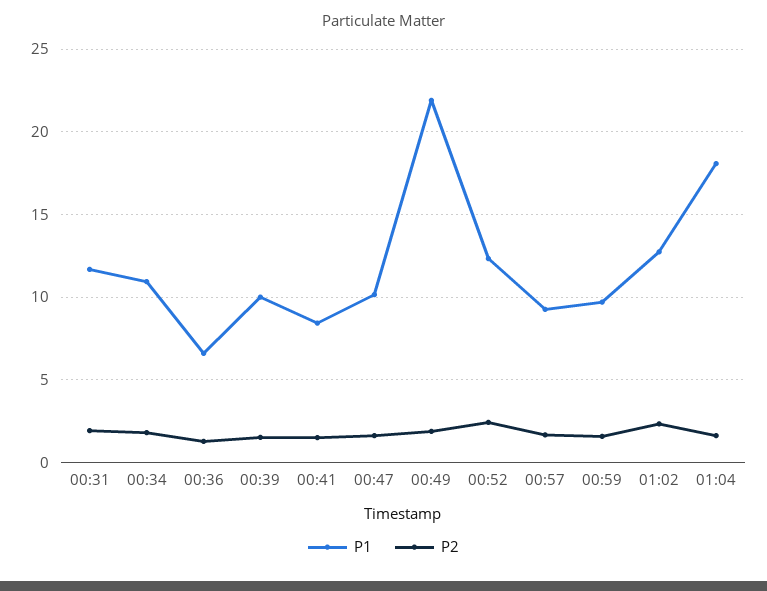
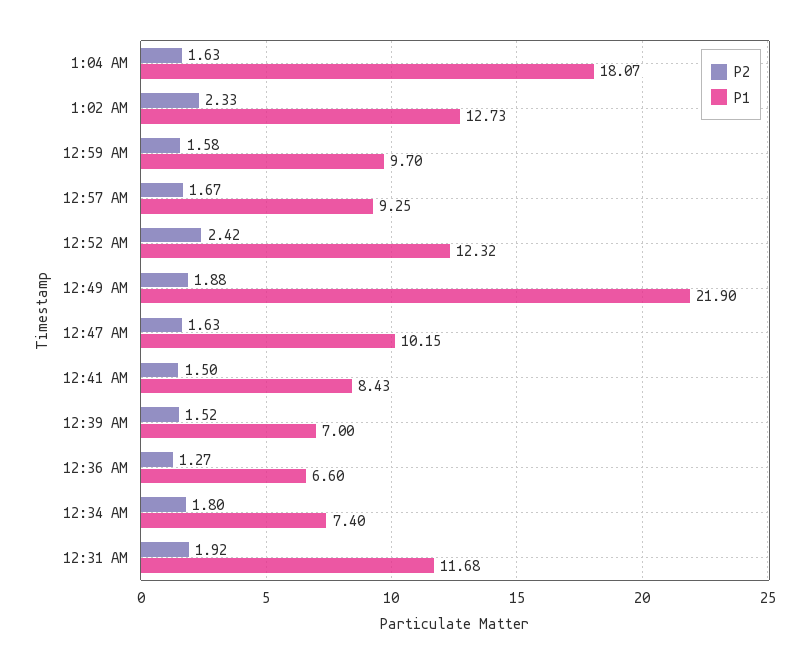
  {
    "P1": {
      "00:31": 11.68,
-     "00:34": 11,
+     "00:34": 7.4,
      "00:36": 6.6,
-     "00:39": 10,
+     "00:39": 7,
      "00:41": 8.43,
      "00:47": 10.15,
      "00:49": 21.9,
      "00:52": 12.32,
      "00:57": 9.25,
      "00:59": 9.7,
      "01:02": 12.73,
      "01:04": 18.07
    },
    "P2": {
      "00:31": 1.92,
      "00:34": 1.8,
      "00:36": 1.27,
      "00:39": 1.52,
      "00:41": 1.5,
      "00:47": 1.63,
      "00:49": 1.88,
      "00:52": 2.42,
      "00:57": 1.67,
      "00:59": 1.58,
      "01:02": 2.33,
      "01:04": 1.63
    }
  }

